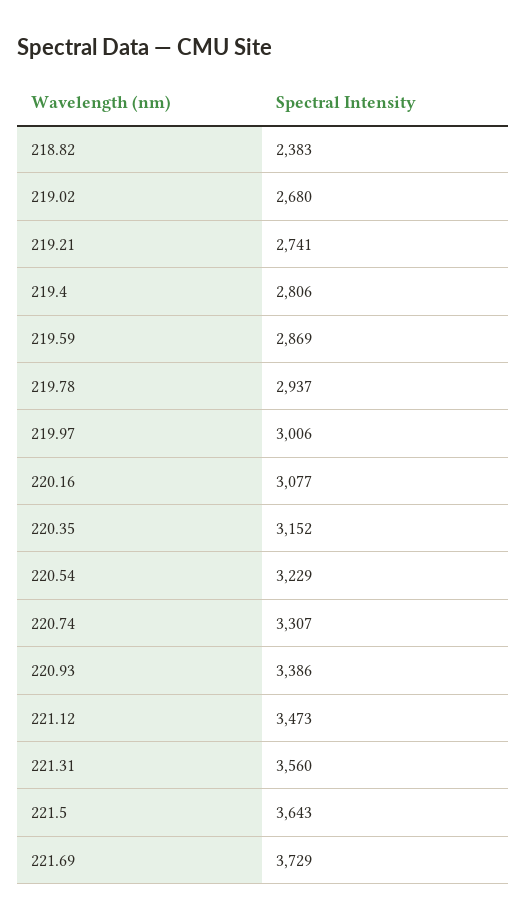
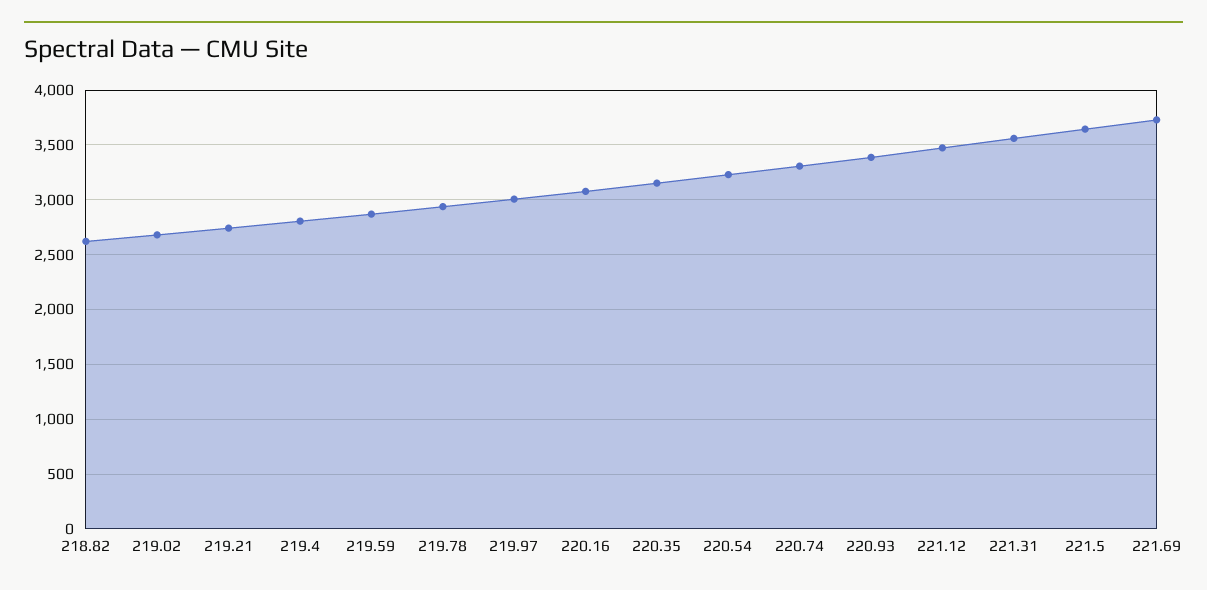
  {
-   "218.82": 2383,
+   "218.82": 2600,
    "219.02": 2680,
    "219.21": 2741,
    "219.4": 2806,
    "219.59": 2869,
    "219.78": 2937,
    "219.97": 3006,
    "220.16": 3077,
    "220.35": 3152,
    "220.54": 3229,
    "220.74": 3307,
    "220.93": 3386,
    "221.12": 3473,
    "221.31": 3560,
    "221.5": 3643,
    "221.69": 3729
  }

